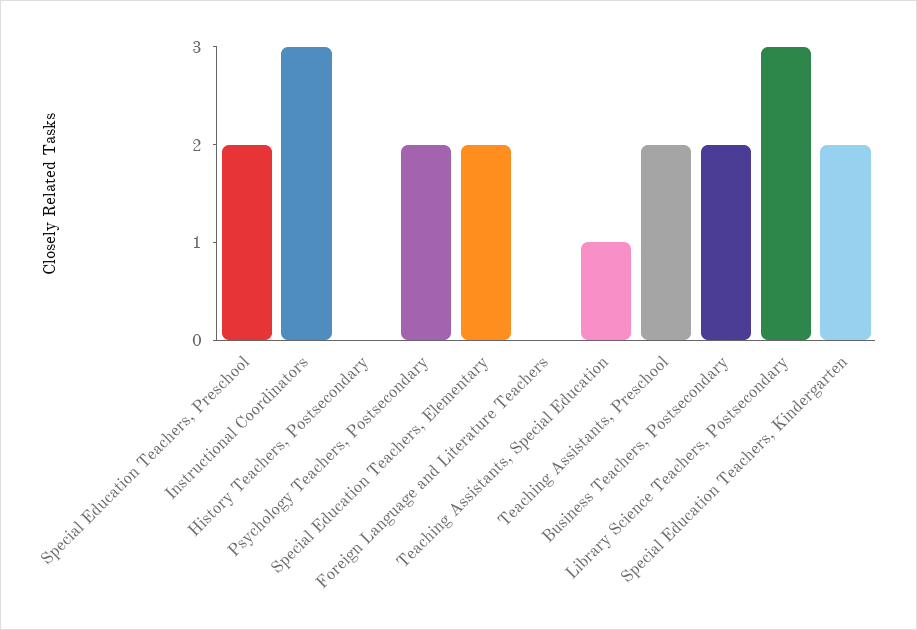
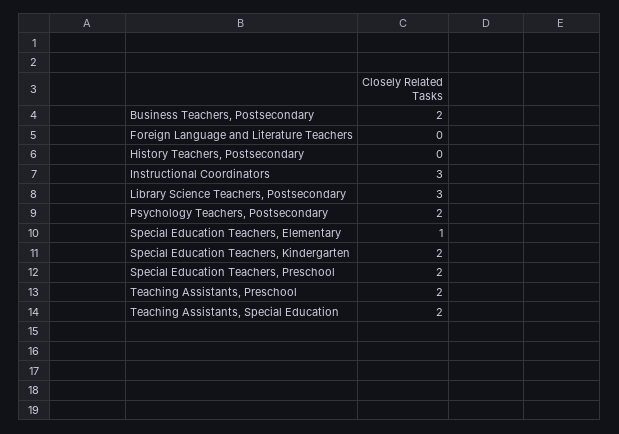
  {
    "Special Education Teachers, Preschool": 2,
    "Instructional Coordinators": 3,
    "History Teachers, Postsecondary": 0,
    "Psychology Teachers, Postsecondary": 2,
-   "Special Education Teachers, Elementary": 2,
+   "Special Education Teachers, Elementary": 1,
    "Foreign Language and Literature Teachers": 0,
-   "Teaching Assistants, Special Education": 1,
+   "Teaching Assistants, Special Education": 2,
    "Teaching Assistants, Preschool": 2,
    "Business Teachers, Postsecondary": 2,
    "Library Science Teachers, Postsecondary": 3,
    "Special Education Teachers, Kindergarten": 2
  }

